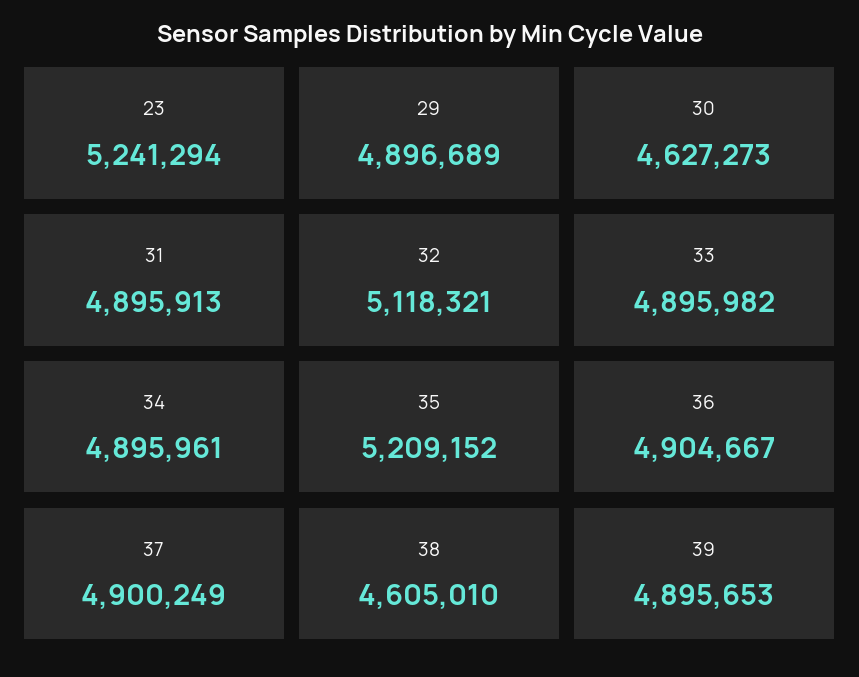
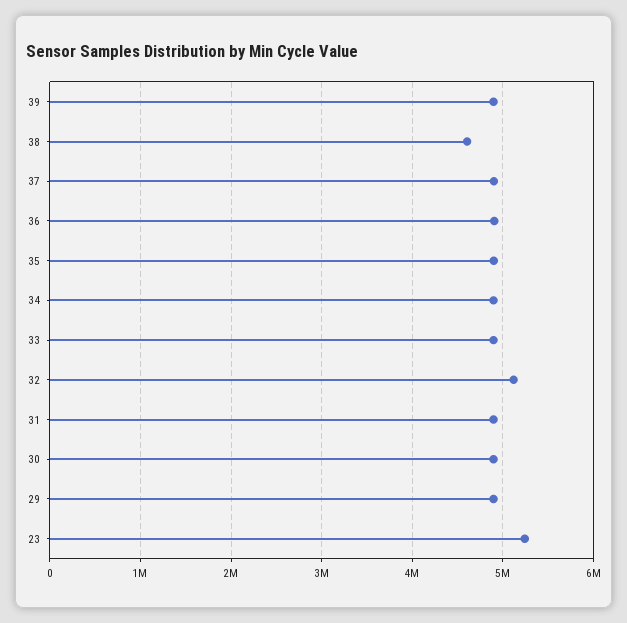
  {
    "23": 5241294,
    "29": 4896689,
-   "30": 4627273,
+   "30": 4900000,
    "31": 4895913,
    "32": 5118321,
    "33": 4895982,
    "34": 4895961,
-   "35": 5209152,
+   "35": 4900000,
    "36": 4904667,
    "37": 4900249,
    "38": 4605010,
    "39": 4895653
  }

